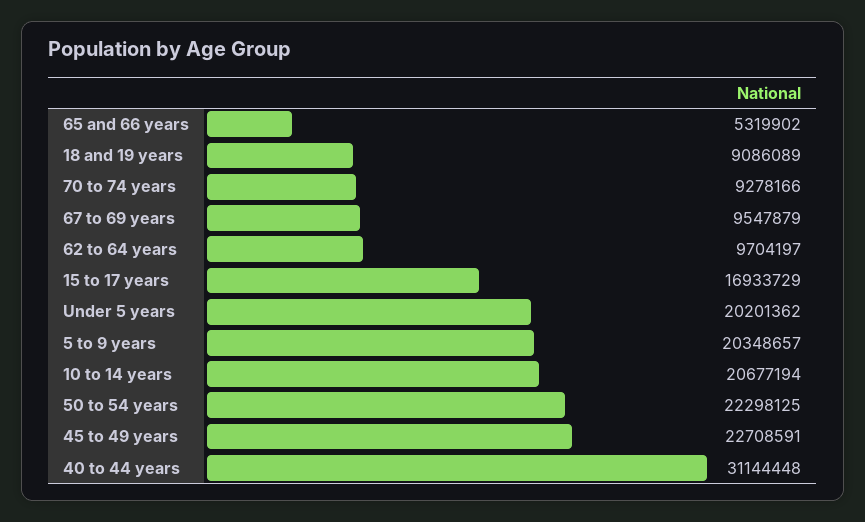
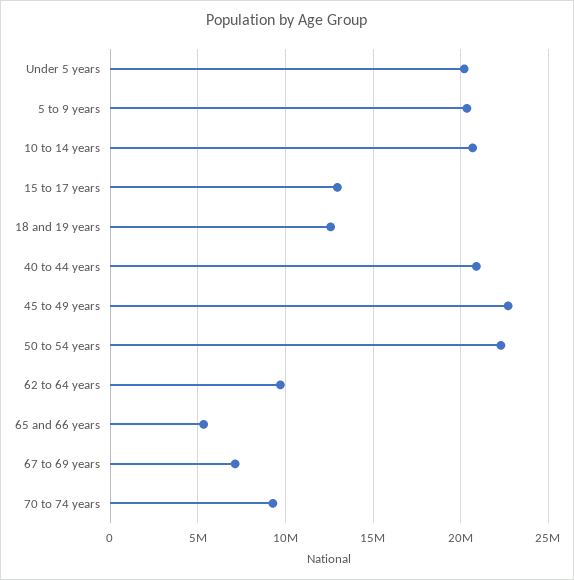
  {
    "65 and 66 years": 5319902,
-   "18 and 19 years": 9086089,
+   "18 and 19 years": 12500000,
    "70 to 74 years": 9278166,
-   "67 to 69 years": 9547879,
+   "67 to 69 years": 7000000,
    "62 to 64 years": 9704197,
-   "15 to 17 years": 16933729,
+   "15 to 17 years": 13000000,
    "Under 5 years": 20201362,
    "5 to 9 years": 20348657,
    "10 to 14 years": 20677194,
    "50 to 54 years": 22298125,
    "45 to 49 years": 22708591,
-   "40 to 44 years": 31144448
+   "40 to 44 years": 21000000
  }

